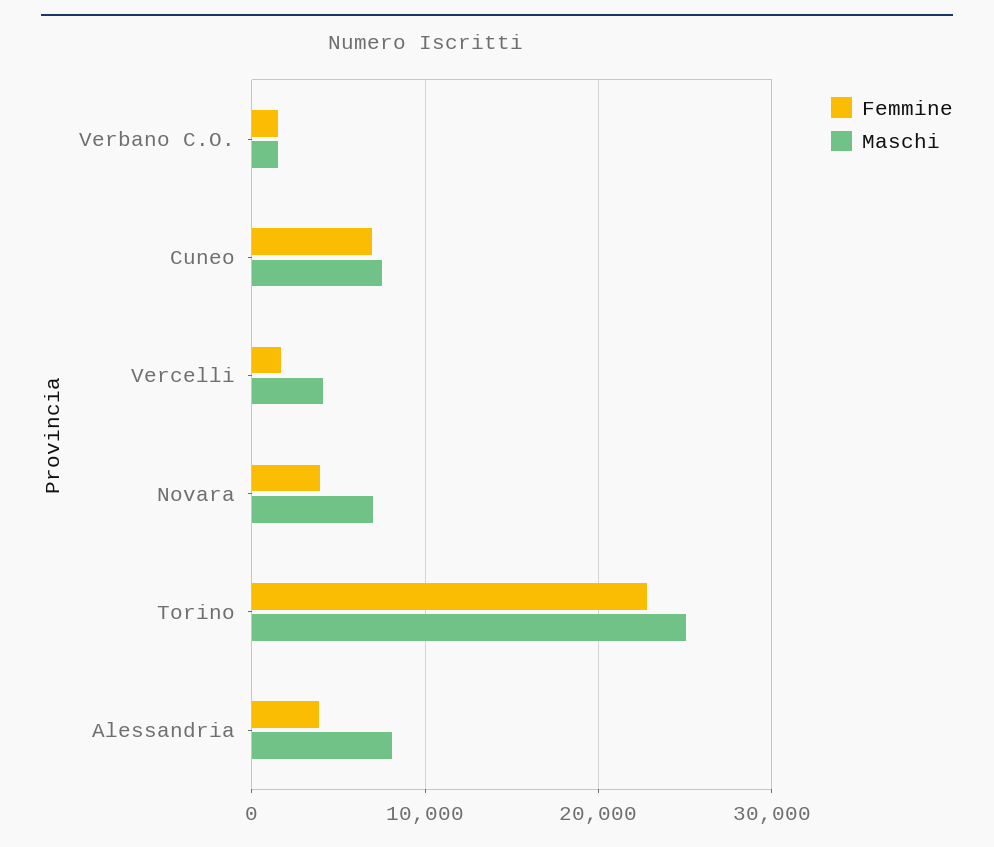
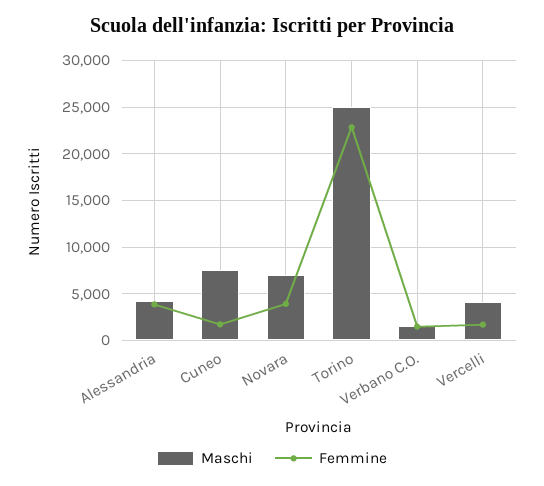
  {
    "Femmine": {
      "Verbano C.O.": 1000,
-     "Cuneo": 7000,
+     "Cuneo": 2000,
      "Vercelli": 2000,
      "Novara": 4000,
      "Torino": 23000,
      "Alessandria": 4000
    },
    "Maschi": {
      "Verbano C.O.": 2000,
      "Cuneo": 8000,
      "Vercelli": 4000,
      "Novara": 7000,
      "Torino": 25000,
-     "Alessandria": 8000
+     "Alessandria": 4000
    }
  }

